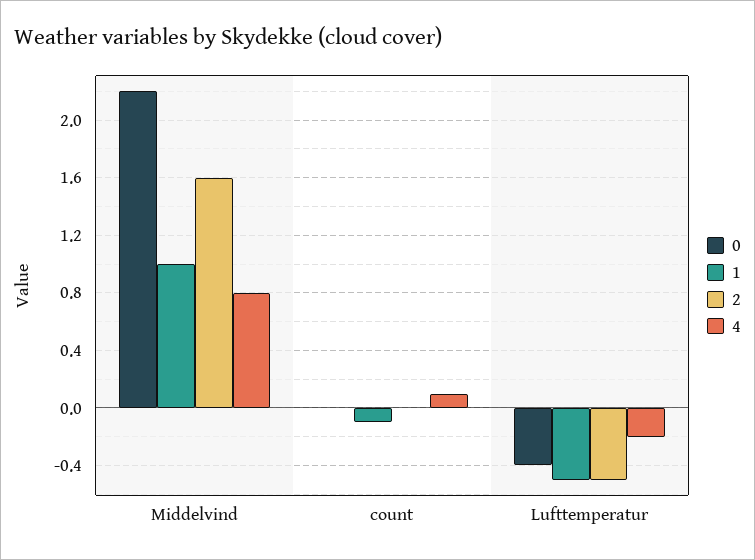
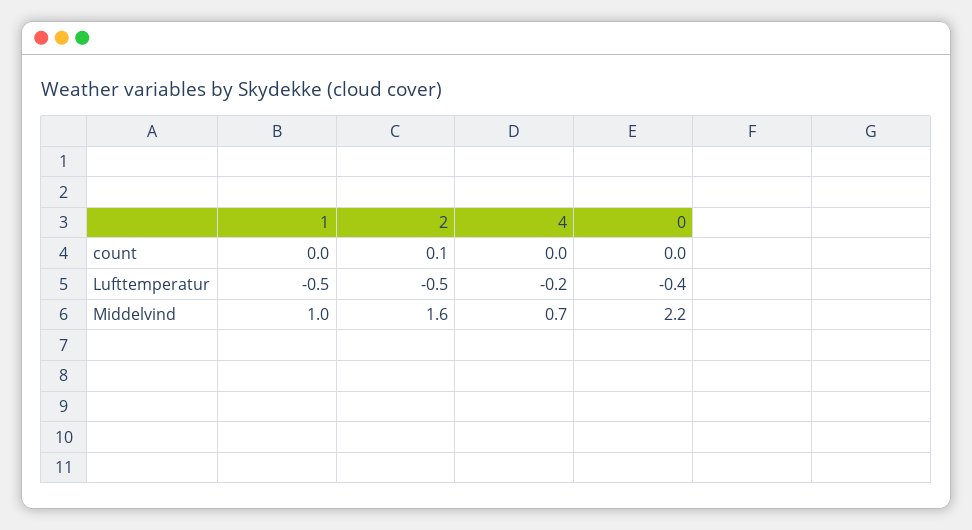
  {
    "0": {
      "Middelvind": 2.2,
      "count": 0,
      "Lufttemperatur": -0.4
    },
    "1": {
      "Middelvind": 1,
-     "count": -0.1,
+     "count": 0,
      "Lufttemperatur": -0.5
    },
    "2": {
      "Middelvind": 1.6,
-     "count": 0,
+     "count": 0.1,
      "Lufttemperatur": -0.5
    },
    "4": {
-     "Middelvind": 0.8,
+     "Middelvind": 0.7,
-     "count": 0.1,
+     "count": 0,
      "Lufttemperatur": -0.2
    }
  }

